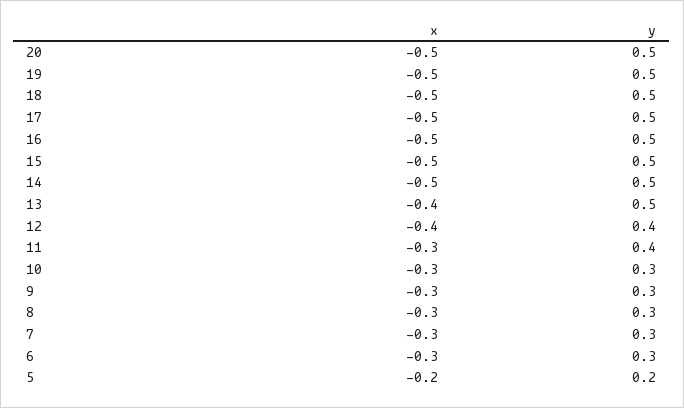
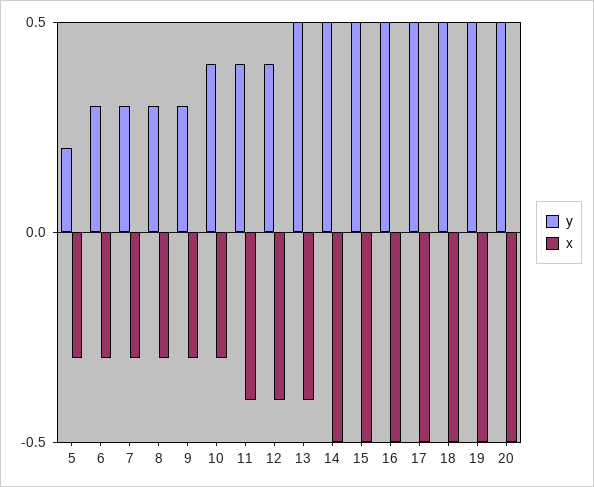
  {
    "x": {
      "20": -0.5,
      "19": -0.5,
      "18": -0.5,
      "17": -0.5,
      "16": -0.5,
      "15": -0.5,
      "14": -0.5,
      "13": -0.4,
      "12": -0.4,
-     "11": -0.3,
+     "11": -0.4,
      "10": -0.3,
      "9": -0.3,
      "8": -0.3,
      "7": -0.3,
      "6": -0.3,
-     "5": -0.2
+     "5": -0.3
    },
    "y": {
      "20": 0.5,
      "19": 0.5,
      "18": 0.5,
      "17": 0.5,
      "16": 0.5,
      "15": 0.5,
      "14": 0.5,
      "13": 0.5,
      "12": 0.4,
      "11": 0.4,
-     "10": 0.3,
+     "10": 0.4,
      "9": 0.3,
      "8": 0.3,
      "7": 0.3,
      "6": 0.3,
      "5": 0.2
    }
  }

